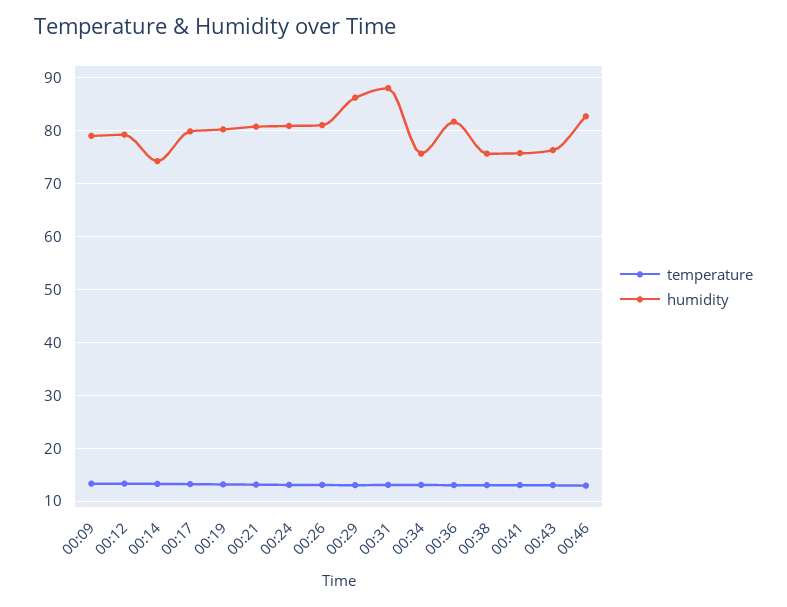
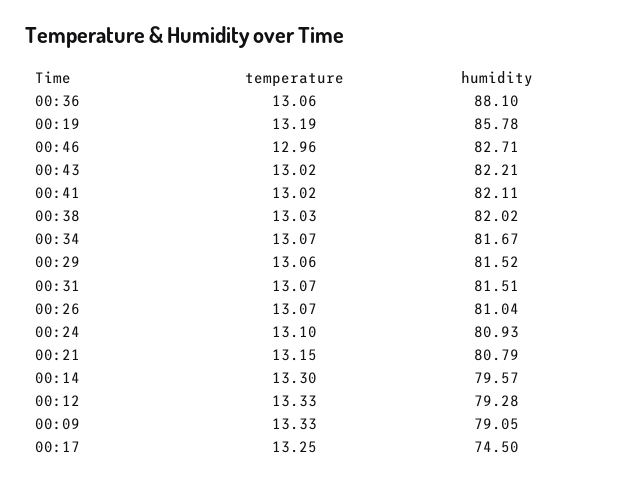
  {
    "temperature": {
      "00:09": 13.33,
      "00:12": 13.33,
      "00:14": 13.3,
      "00:17": 13.25,
      "00:19": 13.19,
      "00:21": 13.15,
      "00:24": 13.1,
      "00:26": 13.07,
      "00:29": 13.06,
      "00:31": 13.07,
      "00:34": 13.07,
      "00:36": 13.06,
      "00:38": 13.03,
      "00:41": 13.02,
      "00:43": 13.02,
      "00:46": 12.96
    },
    "humidity": {
      "00:09": 79.05,
      "00:12": 79.28,
-     "00:14": 74,
+     "00:14": 79.57,
-     "00:17": 80,
+     "00:17": 74.5,
-     "00:19": 80,
+     "00:19": 85.78,
      "00:21": 80.79,
      "00:24": 80.93,
      "00:26": 81.04,
-     "00:29": 86,
+     "00:29": 81.52,
-     "00:31": 88,
+     "00:31": 81.51,
-     "00:34": 76,
+     "00:34": 81.67,
-     "00:36": 82,
+     "00:36": 88.1,
-     "00:38": 76,
+     "00:38": 82.02,
-     "00:41": 76,
+     "00:41": 82.11,
-     "00:43": 76,
+     "00:43": 82.21,
      "00:46": 82.71
    }
  }

